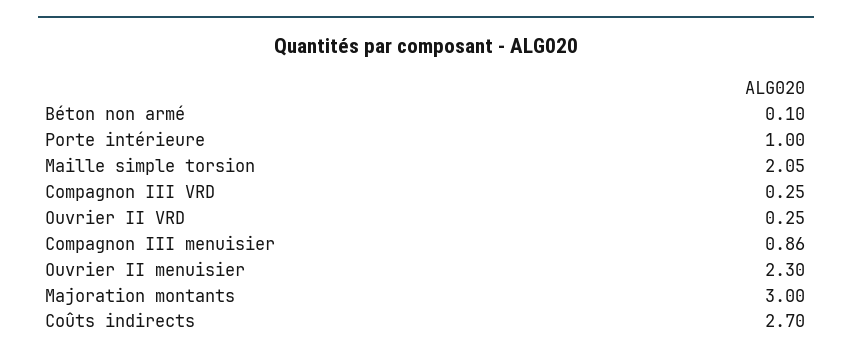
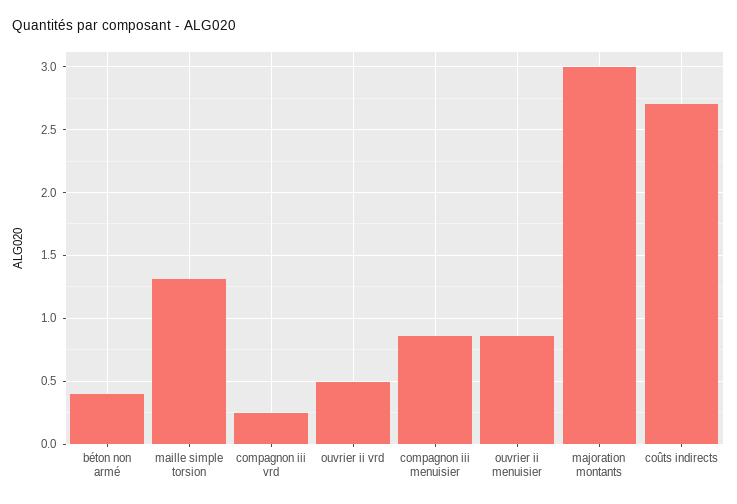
  {
-   "Béton non armé": 0.1,
+   "Béton non armé": 0.4,
-   "Porte intérieure": 1,
-   "Maille simple torsion": 2.05,
+   "Maille simple torsion": 1.3,
    "Compagnon III VRD": 0.25,
-   "Ouvrier II VRD": 0.25,
+   "Ouvrier II VRD": 0.5,
    "Compagnon III menuisier": 0.86,
-   "Ouvrier II menuisier": 2.3,
+   "Ouvrier II menuisier": 0.85,
    "Majoration montants": 3,
    "Coûts indirects": 2.7
  }

